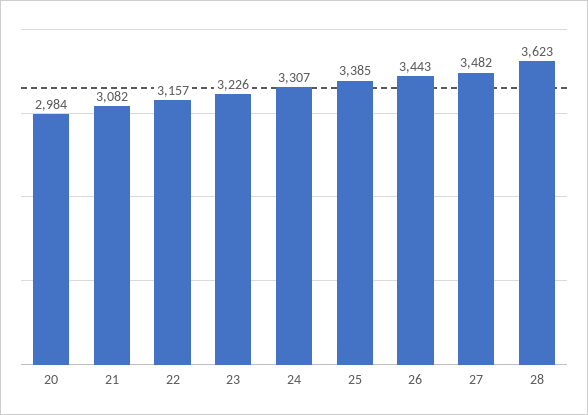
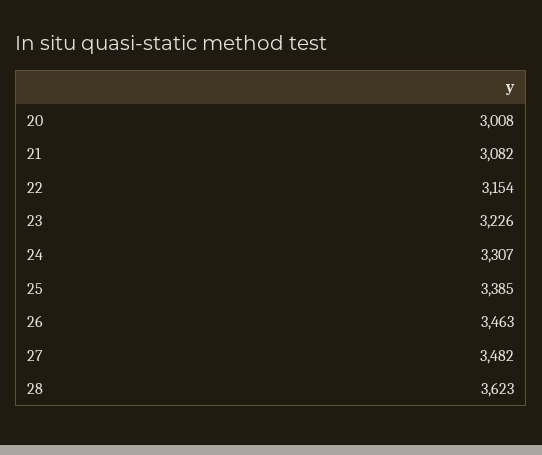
  {
-   "20": 2984,
+   "20": 3008,
    "21": 3082,
-   "22": 3157,
+   "22": 3154,
    "23": 3226,
    "24": 3307,
    "25": 3385,
-   "26": 3443,
+   "26": 3463,
    "27": 3482,
    "28": 3623
  }

